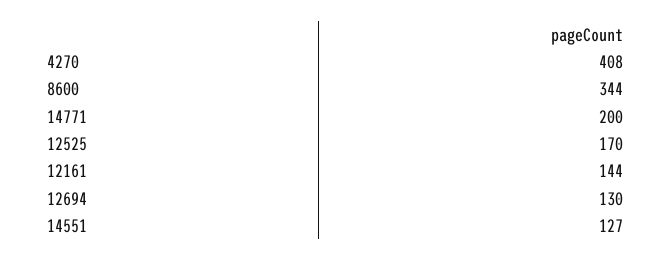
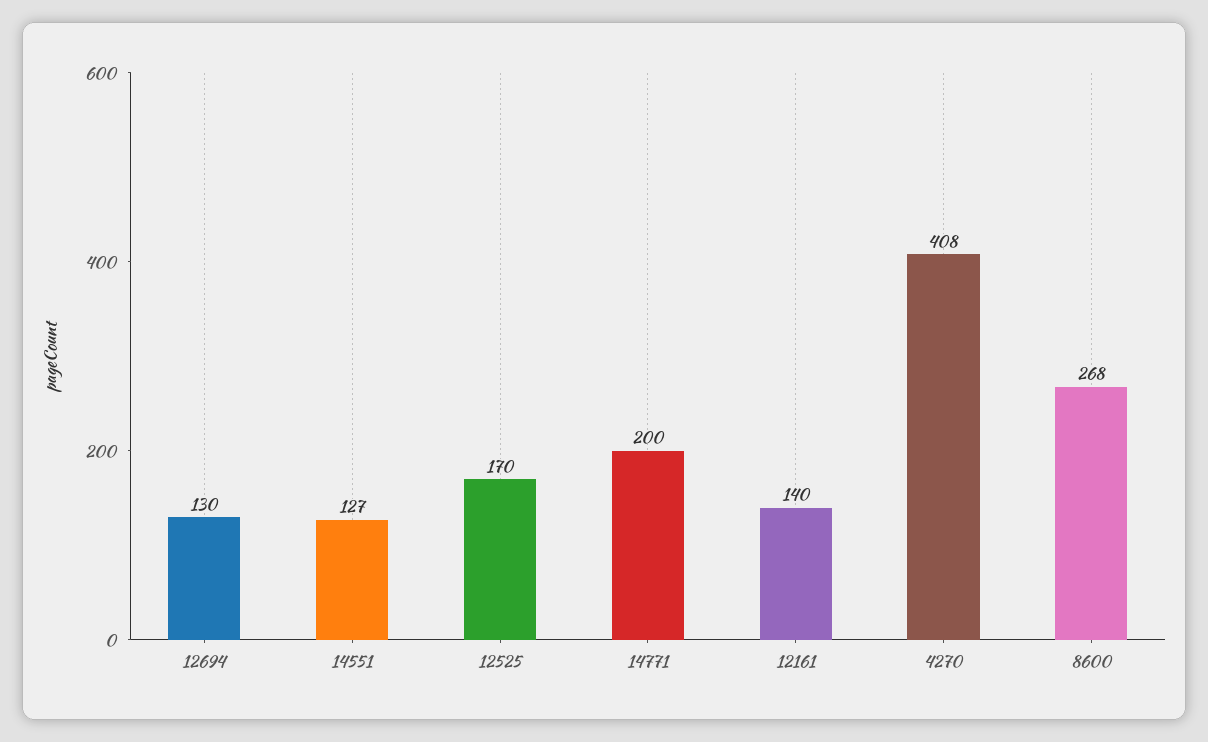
  {
    "4270": 408,
-   "8600": 344,
+   "8600": 268,
    "14771": 200,
    "12525": 170,
-   "12161": 144,
+   "12161": 140,
    "12694": 130,
    "14551": 127
  }

